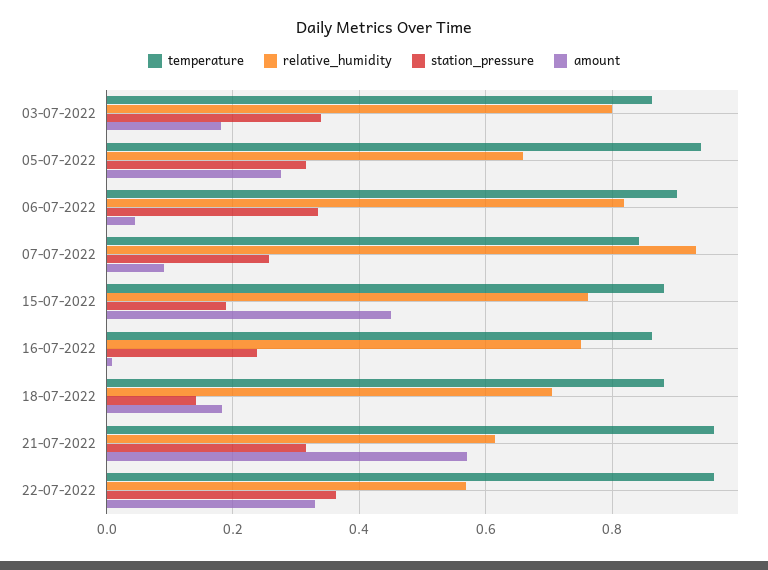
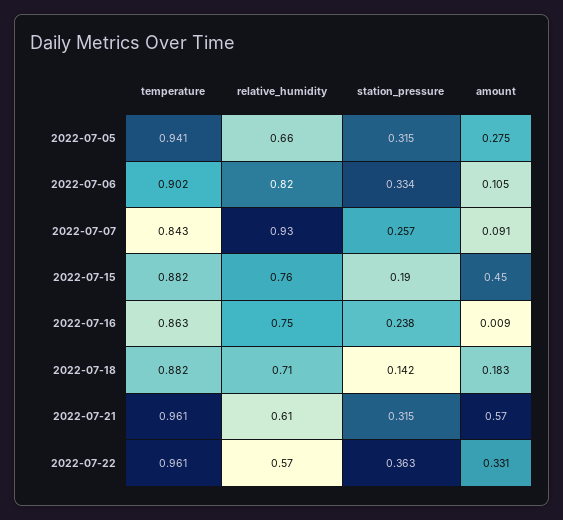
  {
    "temperature": {
-     "03-07-2022": 0.86,
      "05-07-2022": 0.941,
      "06-07-2022": 0.902,
      "07-07-2022": 0.843,
      "15-07-2022": 0.882,
      "16-07-2022": 0.863,
      "18-07-2022": 0.882,
      "21-07-2022": 0.961,
      "22-07-2022": 0.961
    },
    "relative_humidity": {
-     "03-07-2022": 0.8,
      "05-07-2022": 0.66,
      "06-07-2022": 0.82,
      "07-07-2022": 0.93,
      "15-07-2022": 0.76,
      "16-07-2022": 0.75,
      "18-07-2022": 0.71,
      "21-07-2022": 0.61,
      "22-07-2022": 0.57
    },
    "station_pressure": {
-     "03-07-2022": 0.34,
      "05-07-2022": 0.315,
      "06-07-2022": 0.334,
      "07-07-2022": 0.257,
      "15-07-2022": 0.19,
      "16-07-2022": 0.238,
      "18-07-2022": 0.142,
      "21-07-2022": 0.315,
      "22-07-2022": 0.363
    },
    "amount": {
-     "03-07-2022": 0.18,
      "05-07-2022": 0.275,
-     "06-07-2022": 0.04,
+     "06-07-2022": 0.105,
      "07-07-2022": 0.091,
      "15-07-2022": 0.45,
      "16-07-2022": 0.009,
      "18-07-2022": 0.183,
      "21-07-2022": 0.57,
      "22-07-2022": 0.331
    }
  }

